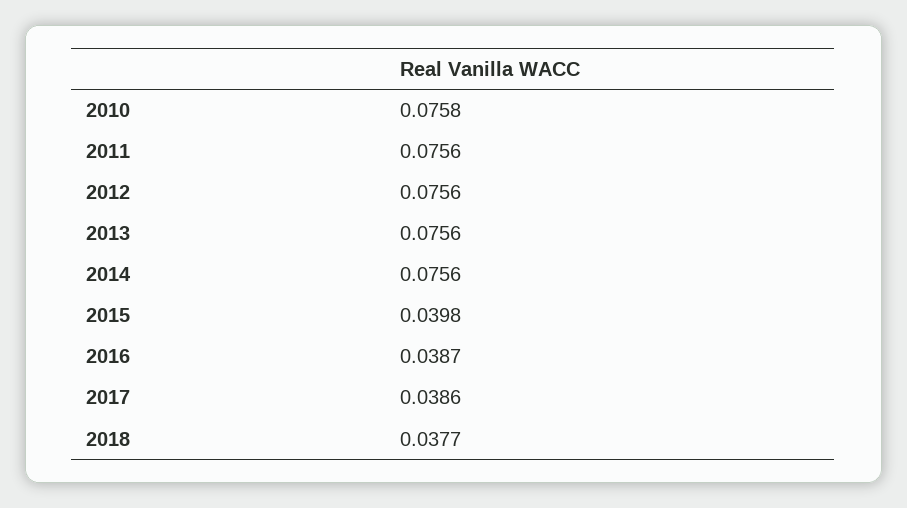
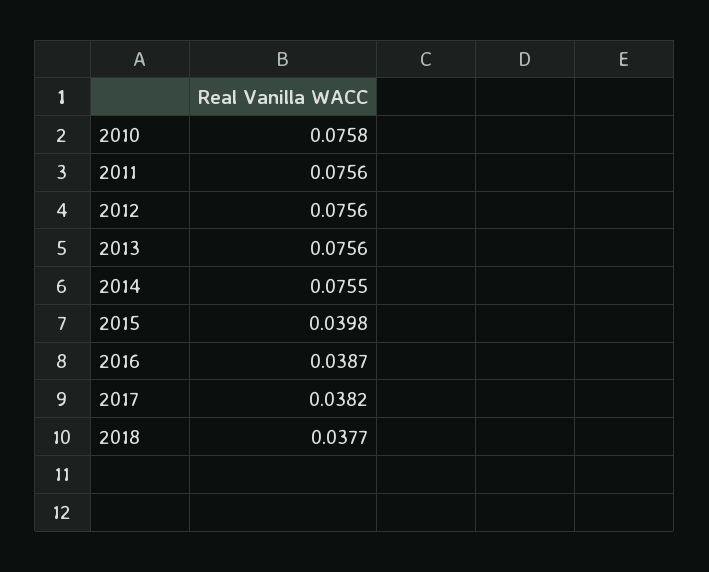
  {
    "2010": 0.0758,
    "2011": 0.0756,
    "2012": 0.0756,
    "2013": 0.0756,
-   "2014": 0.0756,
+   "2014": 0.0755,
    "2015": 0.0398,
    "2016": 0.0387,
-   "2017": 0.0386,
+   "2017": 0.0382,
    "2018": 0.0377
  }

